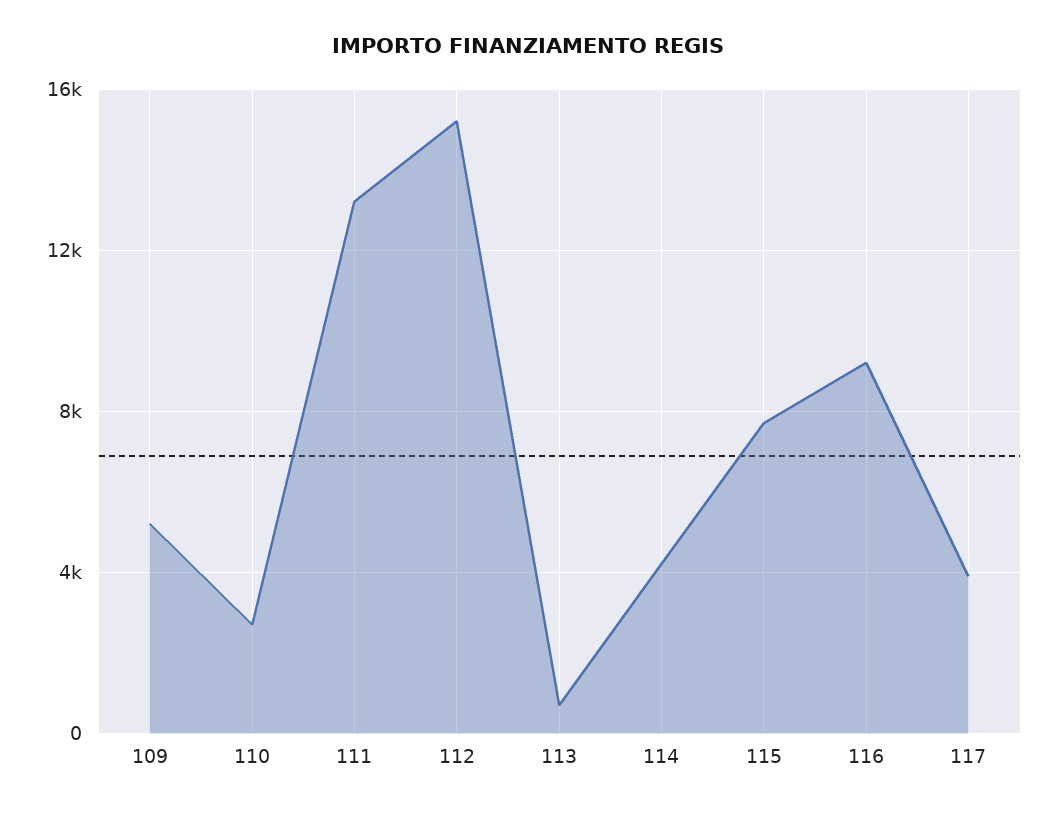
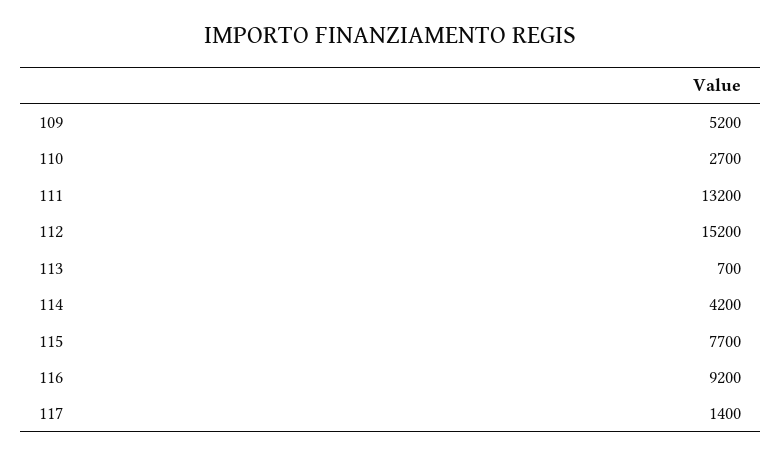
  {
    "109": 5200,
    "110": 2700,
    "111": 13200,
    "112": 15200,
    "113": 700,
    "114": 4200,
    "115": 7700,
    "116": 9200,
-   "117": 4000
+   "117": 1400
  }

